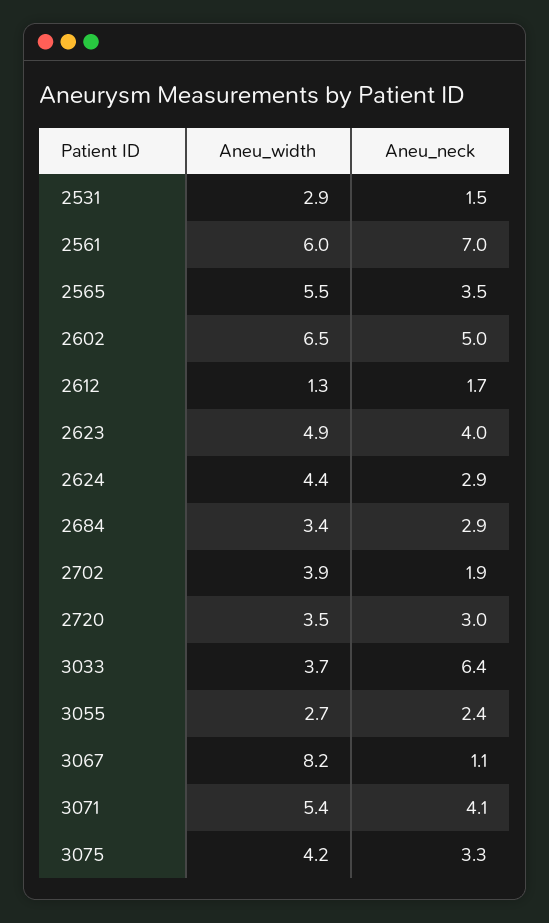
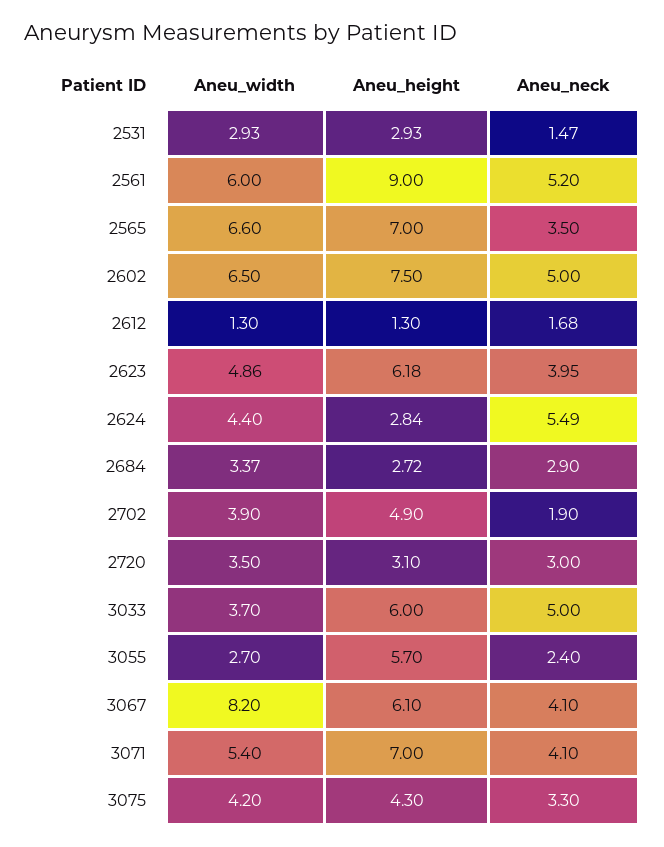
  {
    "Aneu_width": {
      "2531": 2.93,
      "2561": 6,
-     "2565": 5.5,
+     "2565": 6.6,
      "2602": 6.5,
      "2612": 1.3,
      "2623": 4.86,
      "2624": 4.4,
      "2684": 3.37,
      "2702": 3.9,
      "2720": 3.5,
      "3033": 3.7,
      "3055": 2.7,
      "3067": 8.2,
      "3071": 5.4,
      "3075": 4.2
    },
    "Aneu_neck": {
      "2531": 1.47,
-     "2561": 7,
+     "2561": 5.2,
      "2565": 3.5,
      "2602": 5,
      "2612": 1.68,
      "2623": 3.95,
-     "2624": 2.9,
+     "2624": 5.49,
      "2684": 2.9,
      "2702": 1.9,
      "2720": 3,
-     "3033": 6.4,
+     "3033": 5,
      "3055": 2.4,
-     "3067": 1.1,
+     "3067": 4.1,
      "3071": 4.1,
      "3075": 3.3
-   }
+   },
+   "Aneu_height": {
+     "2531": 2.93,
+     "2561": 9,
+     "2565": 7,
+     "2602": 7.5,
+     "2612": 1.3,
+     "2623": 6.18,
+     "2624": 2.84,
+     "2684": 2.72,
+     "2702": 4.9,
+     "2720": 3.1,
+     "3033": 6,
+     "3055": 5.7,
+     "3067": 6.1,
+     "3071": 7,
+     "3075": 4.3
+   }
  }

